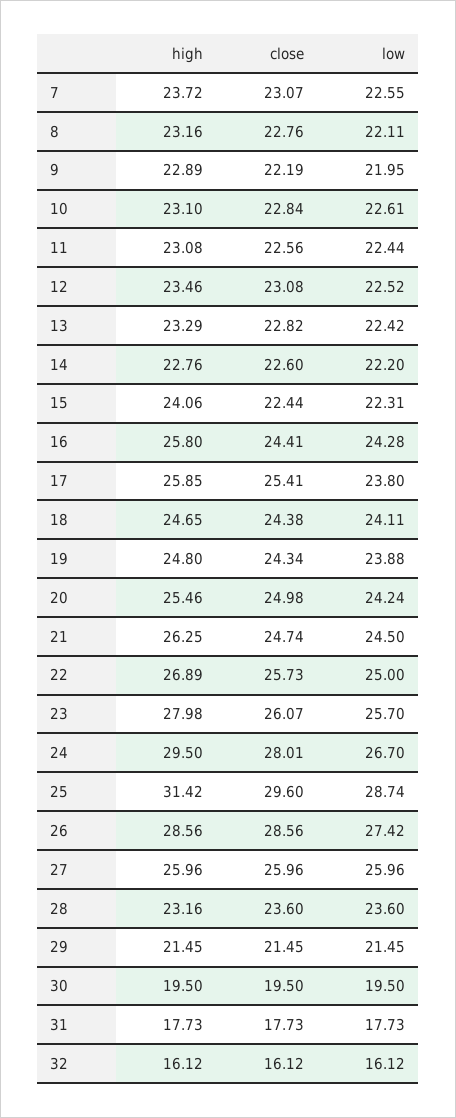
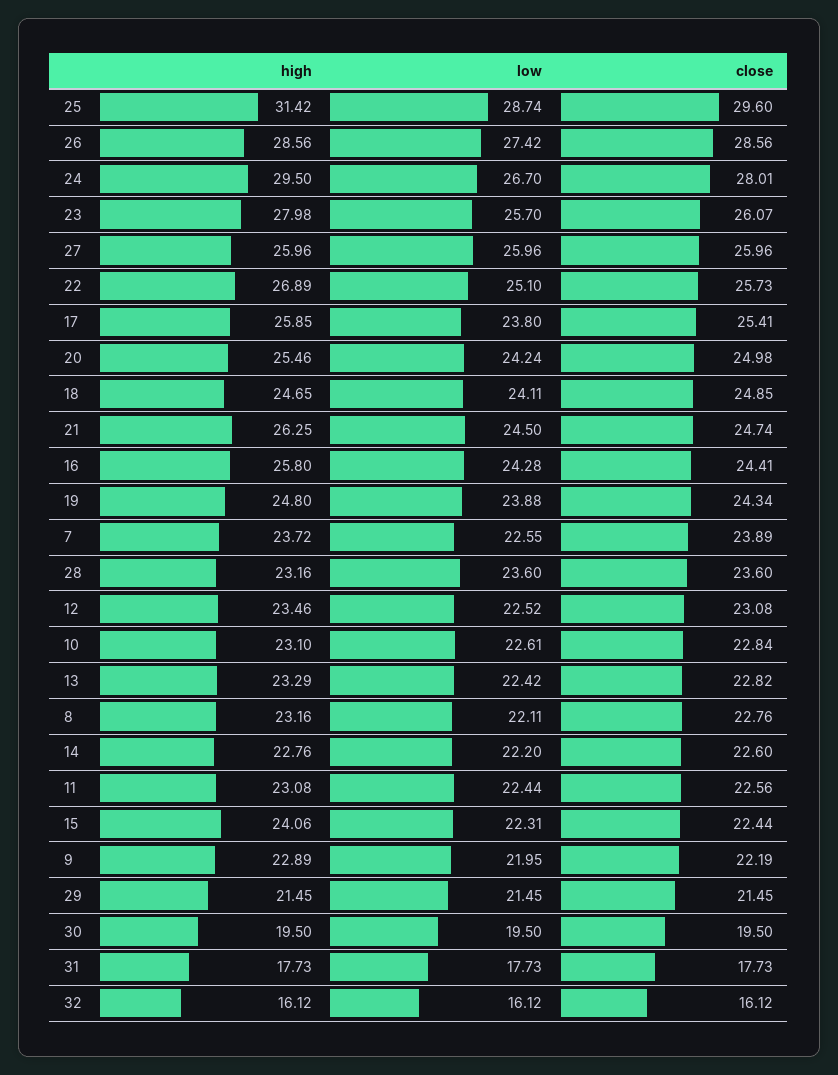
  {
    "high": {
      "7": 23.72,
      "8": 23.16,
      "9": 22.89,
      "10": 23.1,
      "11": 23.08,
      "12": 23.46,
      "13": 23.29,
      "14": 22.76,
      "15": 24.06,
      "16": 25.8,
      "17": 25.85,
      "18": 24.65,
      "19": 24.8,
      "20": 25.46,
      "21": 26.25,
      "22": 26.89,
      "23": 27.98,
      "24": 29.5,
      "25": 31.42,
      "26": 28.56,
      "27": 25.96,
      "28": 23.16,
      "29": 21.45,
      "30": 19.5,
      "31": 17.73,
      "32": 16.12
    },
    "close": {
-     "7": 23.07,
+     "7": 23.89,
      "8": 22.76,
      "9": 22.19,
      "10": 22.84,
      "11": 22.56,
      "12": 23.08,
      "13": 22.82,
      "14": 22.6,
      "15": 22.44,
      "16": 24.41,
      "17": 25.41,
-     "18": 24.38,
+     "18": 24.85,
      "19": 24.34,
      "20": 24.98,
      "21": 24.74,
      "22": 25.73,
      "23": 26.07,
      "24": 28.01,
      "25": 29.6,
      "26": 28.56,
      "27": 25.96,
      "28": 23.6,
      "29": 21.45,
      "30": 19.5,
      "31": 17.73,
      "32": 16.12
    },
    "low": {
      "7": 22.55,
      "8": 22.11,
      "9": 21.95,
      "10": 22.61,
      "11": 22.44,
      "12": 22.52,
      "13": 22.42,
      "14": 22.2,
      "15": 22.31,
      "16": 24.28,
      "17": 23.8,
      "18": 24.11,
      "19": 23.88,
      "20": 24.24,
      "21": 24.5,
-     "22": 25,
+     "22": 25.1,
      "23": 25.7,
      "24": 26.7,
      "25": 28.74,
      "26": 27.42,
      "27": 25.96,
      "28": 23.6,
      "29": 21.45,
      "30": 19.5,
      "31": 17.73,
      "32": 16.12
    }
  }

